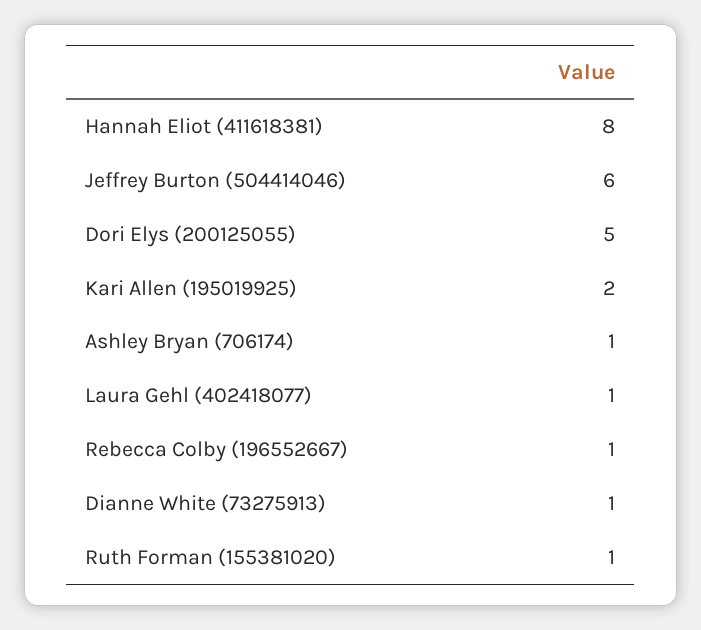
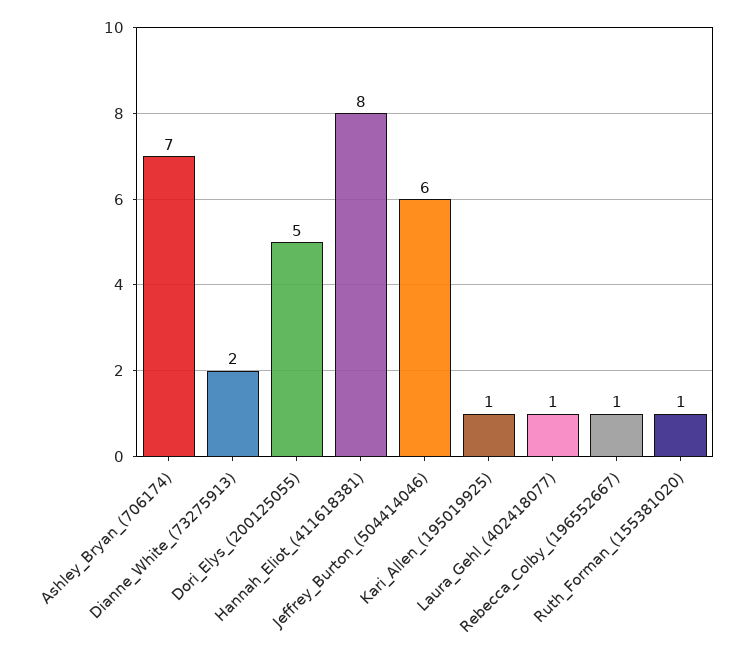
  {
    "Hannah Eliot (411618381)": 8,
    "Jeffrey Burton (504414046)": 6,
    "Dori Elys (200125055)": 5,
-   "Kari Allen (195019925)": 2,
+   "Kari Allen (195019925)": 1,
-   "Ashley Bryan (706174)": 1,
+   "Ashley Bryan (706174)": 7,
    "Laura Gehl (402418077)": 1,
    "Rebecca Colby (196552667)": 1,
-   "Dianne White (73275913)": 1,
+   "Dianne White (73275913)": 2,
    "Ruth Forman (155381020)": 1
  }

